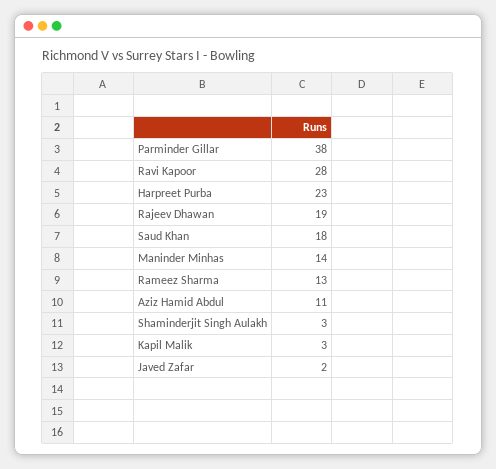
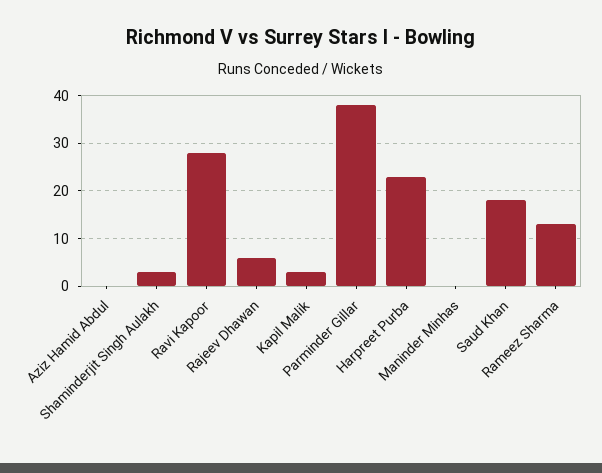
  {
    "Parminder Gillar": 38,
    "Ravi Kapoor": 28,
    "Harpreet Purba": 23,
-   "Rajeev Dhawan": 19,
+   "Rajeev Dhawan": 5,
    "Saud Khan": 18,
-   "Maninder Minhas": 14,
+   "Maninder Minhas": 0,
    "Rameez Sharma": 13,
-   "Aziz Hamid Abdul": 11,
+   "Aziz Hamid Abdul": 0,
    "Shaminderjit Singh Aulakh": 3,
-   "Kapil Malik": 3,
+   "Kapil Malik": 3
-   "Javed Zafar": 2
  }

